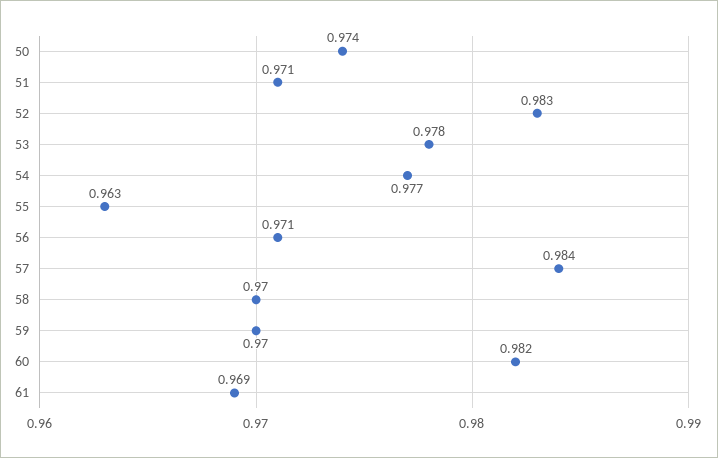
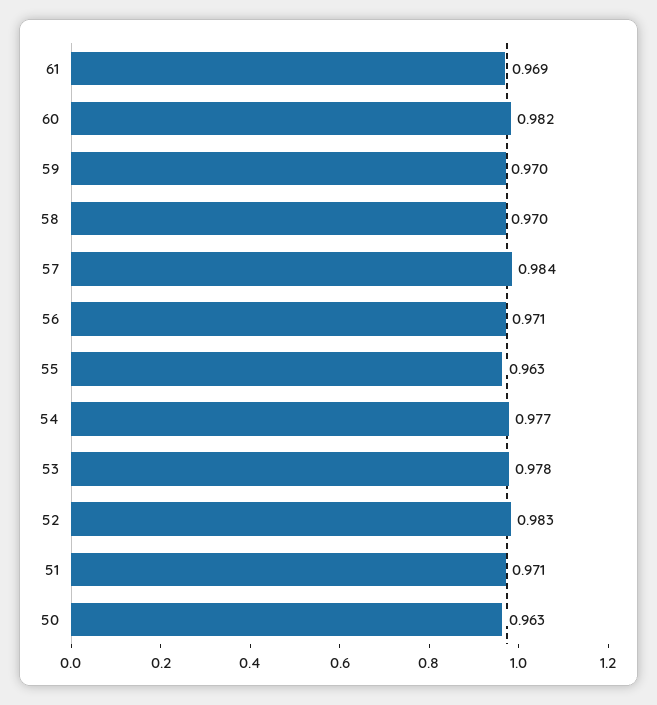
  {
-   "50": 0.974,
+   "50": 0.963,
    "51": 0.971,
    "52": 0.983,
    "53": 0.978,
    "54": 0.977,
    "55": 0.963,
    "56": 0.971,
    "57": 0.984,
    "58": 0.97,
    "59": 0.97,
    "60": 0.982,
    "61": 0.969
  }

